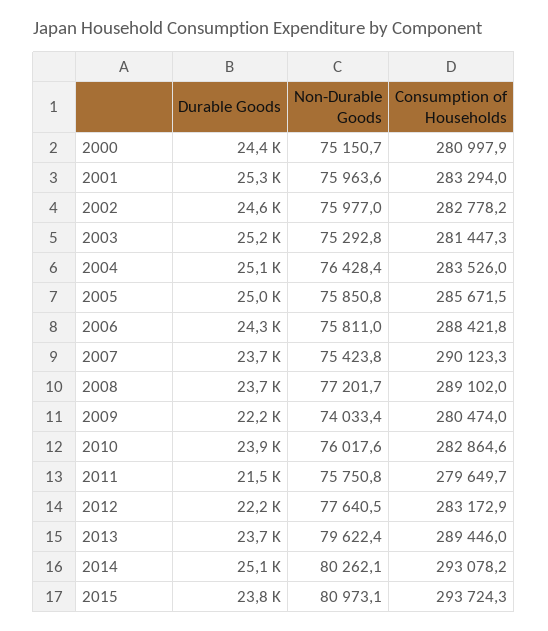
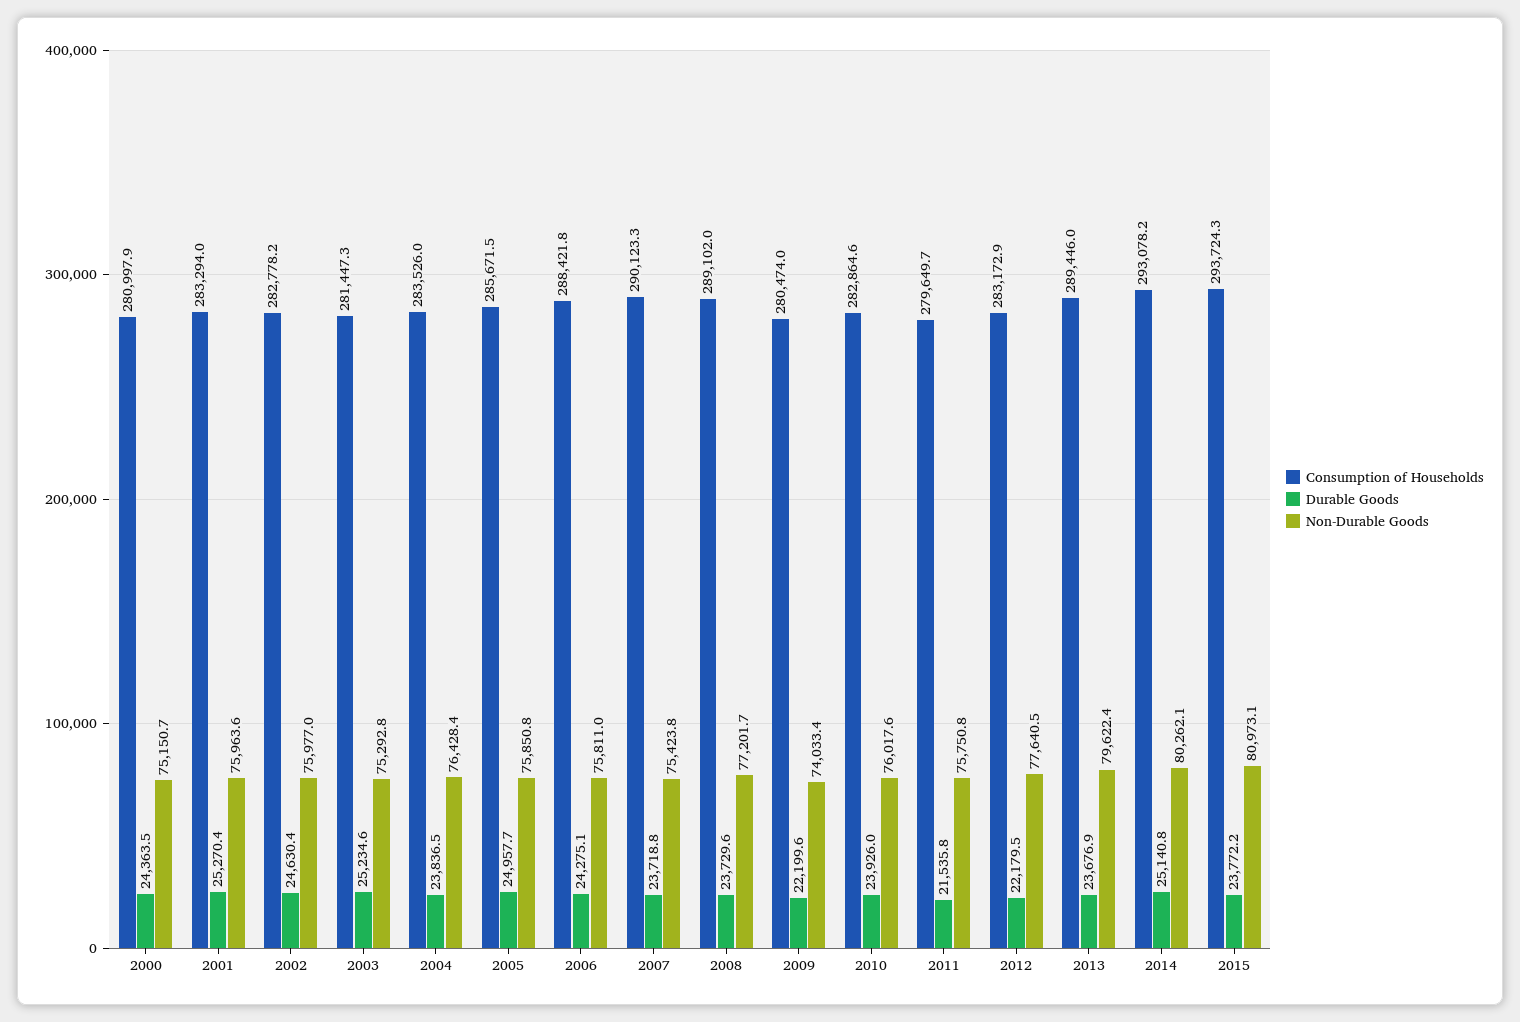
  {
    "Durable Goods": {
      "2000": 24363.5,
      "2001": 25270.4,
      "2002": 24630.4,
      "2003": 25234.6,
-     "2004": 25100,
+     "2004": 23836.5,
      "2005": 24957.7,
      "2006": 24275.1,
      "2007": 23718.8,
      "2008": 23729.6,
      "2009": 22199.6,
      "2010": 23926,
      "2011": 21535.8,
      "2012": 22179.5,
      "2013": 23676.9,
      "2014": 25140.8,
      "2015": 23772.2
    },
    "Non-Durable Goods": {
      "2000": 75150.7,
      "2001": 75963.6,
      "2002": 75977,
      "2003": 75292.8,
      "2004": 76428.4,
      "2005": 75850.8,
      "2006": 75811,
      "2007": 75423.8,
      "2008": 77201.7,
      "2009": 74033.4,
      "2010": 76017.6,
      "2011": 75750.8,
      "2012": 77640.5,
      "2013": 79622.4,
      "2014": 80262.1,
      "2015": 80973.1
    },
    "Consumption of Households": {
      "2000": 280997.9,
      "2001": 283294,
      "2002": 282778.2,
      "2003": 281447.3,
      "2004": 283526,
      "2005": 285671.5,
      "2006": 288421.8,
      "2007": 290123.3,
      "2008": 289102,
      "2009": 280474,
      "2010": 282864.6,
      "2011": 279649.7,
      "2012": 283172.9,
      "2013": 289446,
      "2014": 293078.2,
      "2015": 293724.3
    }
  }

